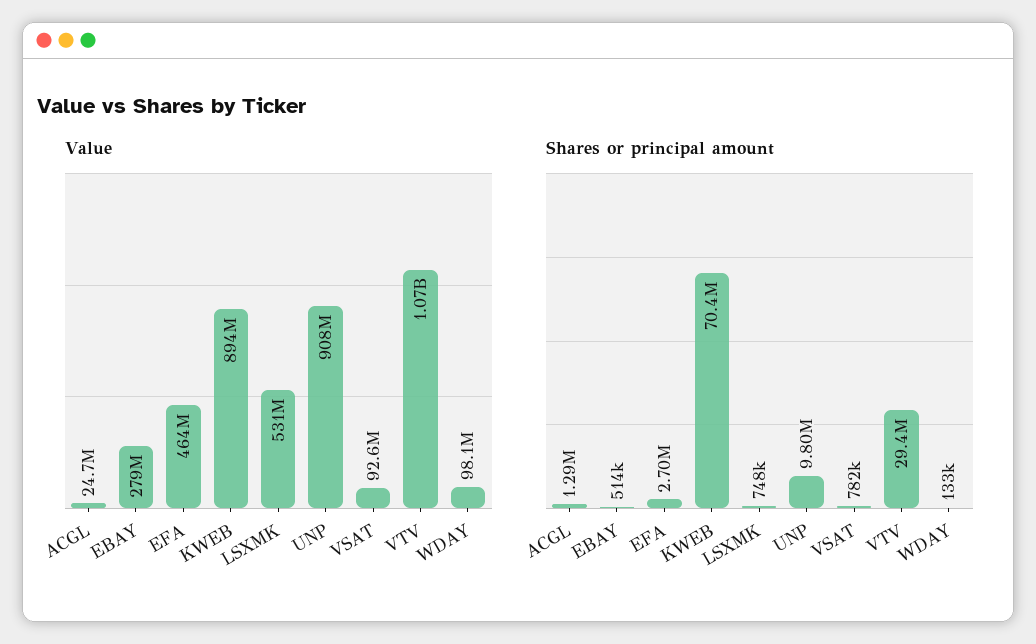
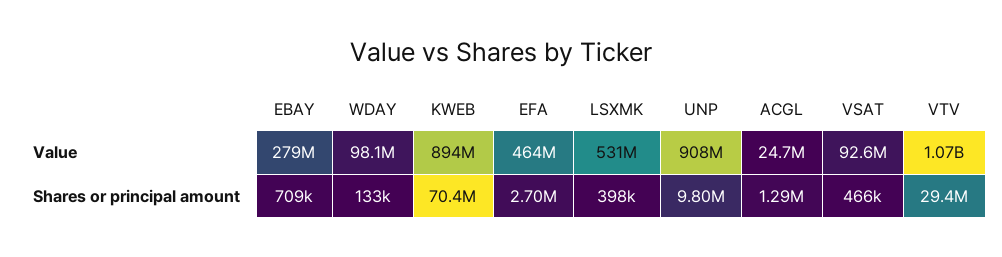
  {
    "Value": {
      "ACGL": 24700000,
      "EBAY": 279000000,
      "EFA": 464000000,
      "KWEB": 894000000,
      "LSXMK": 531000000,
      "UNP": 908000000,
      "VSAT": 92600000,
      "VTV": 1070000000,
      "WDAY": 98100000
    },
    "Shares or principal amount": {
      "ACGL": 1290000,
-     "EBAY": 514000,
+     "EBAY": 709000,
      "EFA": 2700000,
      "KWEB": 70400000,
-     "LSXMK": 748000,
+     "LSXMK": 398000,
      "UNP": 9800000,
-     "VSAT": 782000,
+     "VSAT": 466000,
      "VTV": 29400000,
      "WDAY": 133000
    }
  }

